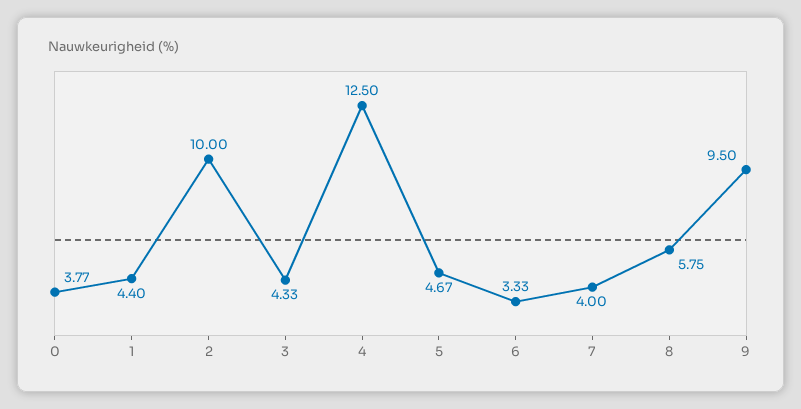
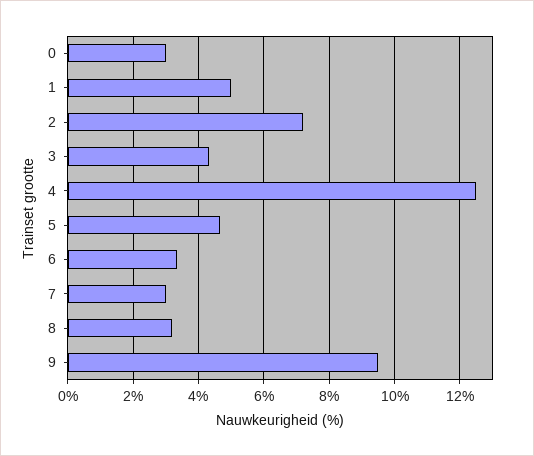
  {
-   "0": 3.77,
+   "0": 3,
-   "1": 4.4,
+   "1": 5,
-   "2": 10,
+   "2": 7.2,
    "3": 4.33,
    "4": 12.5,
    "5": 4.67,
    "6": 3.33,
-   "7": 4,
+   "7": 3,
-   "8": 5.75,
+   "8": 3.2,
    "9": 9.5
  }

